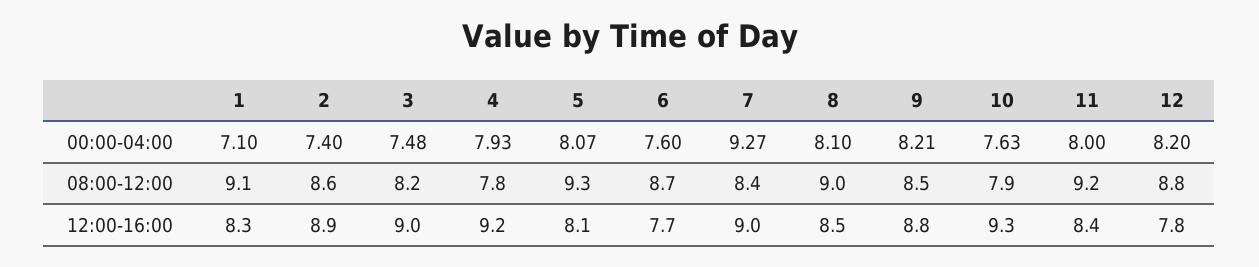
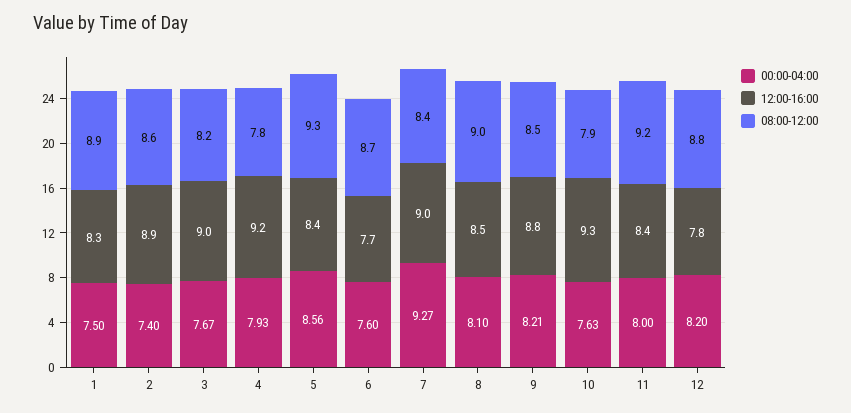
  {
    "00:00-04:00": {
-     "1": 7.1,
+     "1": 7.5,
      "2": 7.4,
-     "3": 7.48,
+     "3": 7.67,
      "4": 7.93,
-     "5": 8.07,
+     "5": 8.56,
      "6": 7.6,
      "7": 9.27,
      "8": 8.1,
      "9": 8.21,
      "10": 7.63,
      "11": 8,
      "12": 8.2
    },
    "08:00-12:00": {
-     "1": 9.1,
+     "1": 8.9,
      "2": 8.6,
      "3": 8.2,
      "4": 7.8,
      "5": 9.3,
      "6": 8.7,
      "7": 8.4,
      "8": 9,
      "9": 8.5,
      "10": 7.9,
      "11": 9.2,
      "12": 8.8
    },
    "12:00-16:00": {
      "1": 8.3,
      "2": 8.9,
      "3": 9,
      "4": 9.2,
-     "5": 8.1,
+     "5": 8.4,
      "6": 7.7,
      "7": 9,
      "8": 8.5,
      "9": 8.8,
      "10": 9.3,
      "11": 8.4,
      "12": 7.8
    }
  }

